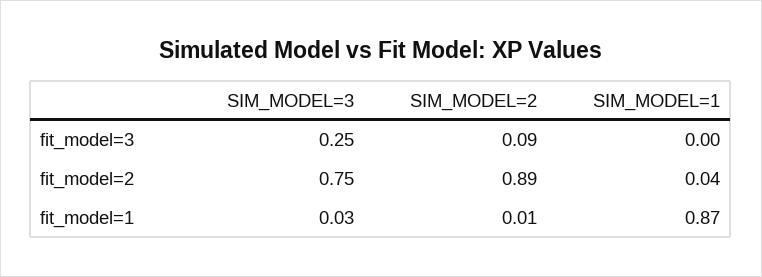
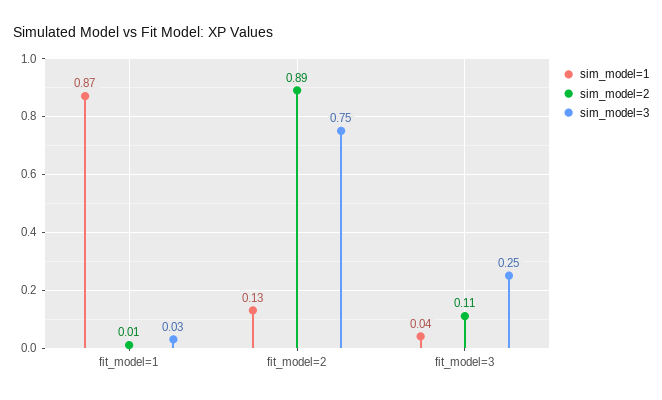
  {
    "SIM_MODEL=3": {
      "fit_model=3": 0.25,
      "fit_model=2": 0.75,
      "fit_model=1": 0.03
    },
    "SIM_MODEL=2": {
-     "fit_model=3": 0.09,
+     "fit_model=3": 0.11,
      "fit_model=2": 0.89,
      "fit_model=1": 0.01
    },
    "SIM_MODEL=1": {
-     "fit_model=3": 0,
+     "fit_model=3": 0.04,
-     "fit_model=2": 0.04,
+     "fit_model=2": 0.13,
      "fit_model=1": 0.87
    }
  }

